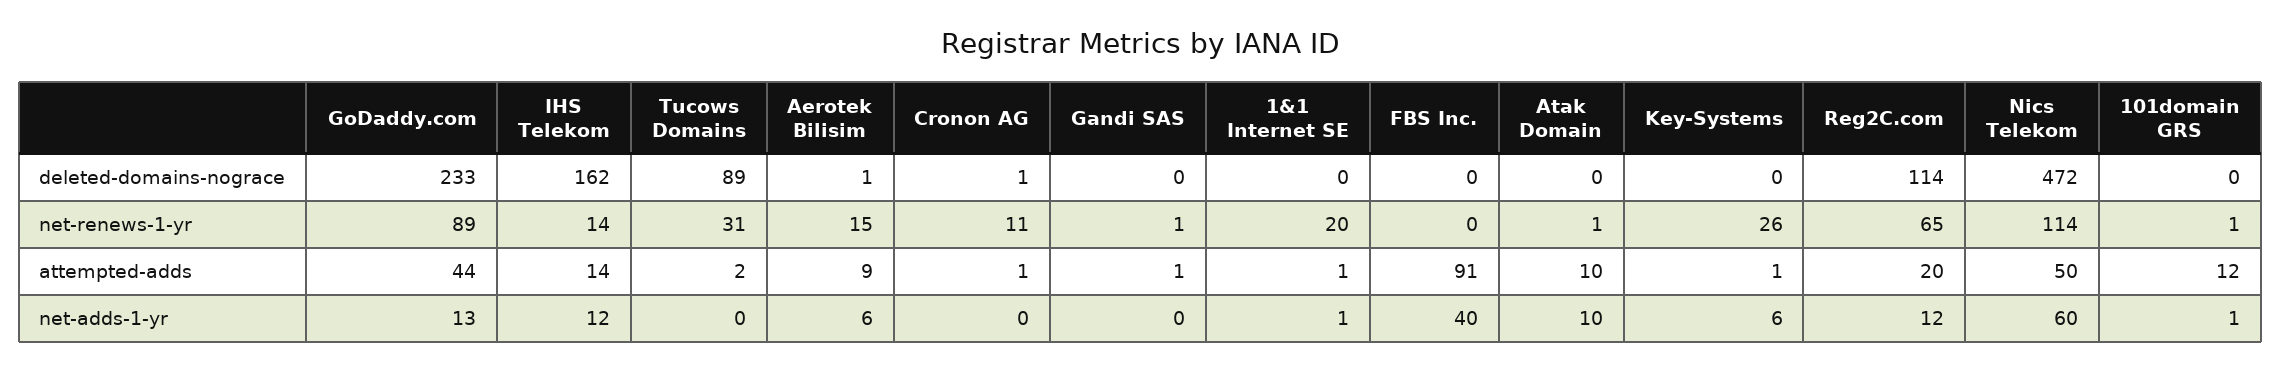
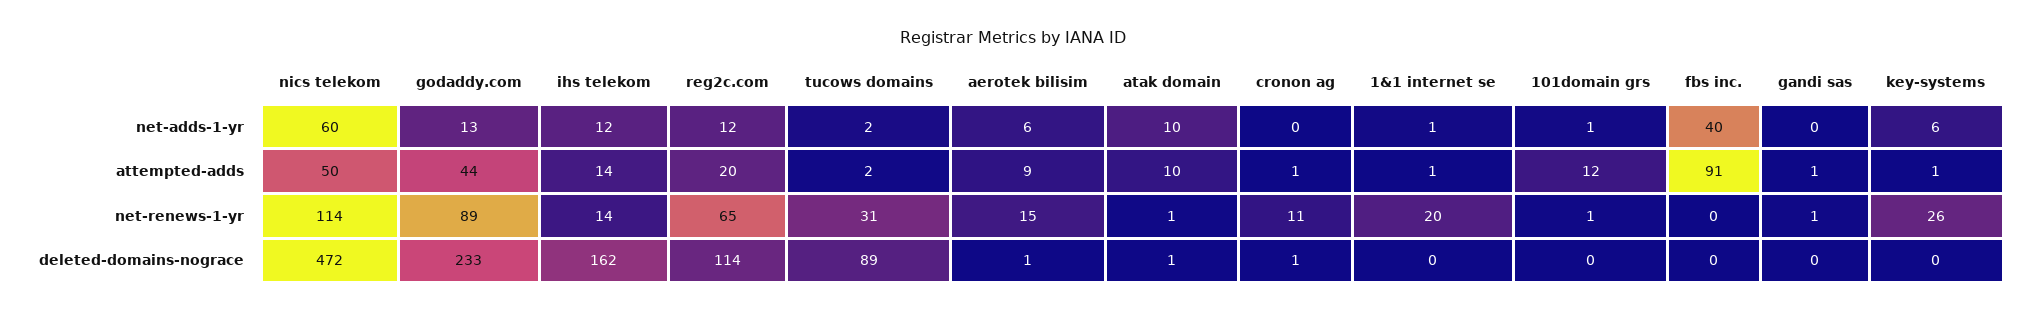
  {
    "GoDaddy.com": {
      "deleted-domains-nograce": 233,
      "net-renews-1-yr": 89,
      "attempted-adds": 44,
      "net-adds-1-yr": 13
    },
    "IHS Telekom": {
      "deleted-domains-nograce": 162,
      "net-renews-1-yr": 14,
      "attempted-adds": 14,
      "net-adds-1-yr": 12
    },
    "Tucows Domains": {
      "deleted-domains-nograce": 89,
      "net-renews-1-yr": 31,
      "attempted-adds": 2,
-     "net-adds-1-yr": 0
+     "net-adds-1-yr": 2
    },
    "Aerotek Bilisim": {
      "deleted-domains-nograce": 1,
      "net-renews-1-yr": 15,
      "attempted-adds": 9,
      "net-adds-1-yr": 6
    },
    "Cronon AG": {
      "deleted-domains-nograce": 1,
      "net-renews-1-yr": 11,
      "attempted-adds": 1,
      "net-adds-1-yr": 0
    },
    "Gandi SAS": {
      "deleted-domains-nograce": 0,
      "net-renews-1-yr": 1,
      "attempted-adds": 1,
      "net-adds-1-yr": 0
    },
    "1&1 Internet SE": {
      "deleted-domains-nograce": 0,
      "net-renews-1-yr": 20,
      "attempted-adds": 1,
      "net-adds-1-yr": 1
    },
    "FBS Inc.": {
      "deleted-domains-nograce": 0,
      "net-renews-1-yr": 0,
      "attempted-adds": 91,
      "net-adds-1-yr": 40
    },
    "Atak Domain": {
-     "deleted-domains-nograce": 0,
+     "deleted-domains-nograce": 1,
      "net-renews-1-yr": 1,
      "attempted-adds": 10,
      "net-adds-1-yr": 10
    },
    "Key-Systems": {
      "deleted-domains-nograce": 0,
      "net-renews-1-yr": 26,
      "attempted-adds": 1,
      "net-adds-1-yr": 6
    },
    "Reg2C.com": {
      "deleted-domains-nograce": 114,
      "net-renews-1-yr": 65,
      "attempted-adds": 20,
      "net-adds-1-yr": 12
    },
    "Nics Telekom": {
      "deleted-domains-nograce": 472,
      "net-renews-1-yr": 114,
      "attempted-adds": 50,
      "net-adds-1-yr": 60
    },
    "101domain GRS": {
      "deleted-domains-nograce": 0,
      "net-renews-1-yr": 1,
      "attempted-adds": 12,
      "net-adds-1-yr": 1
    }
  }

